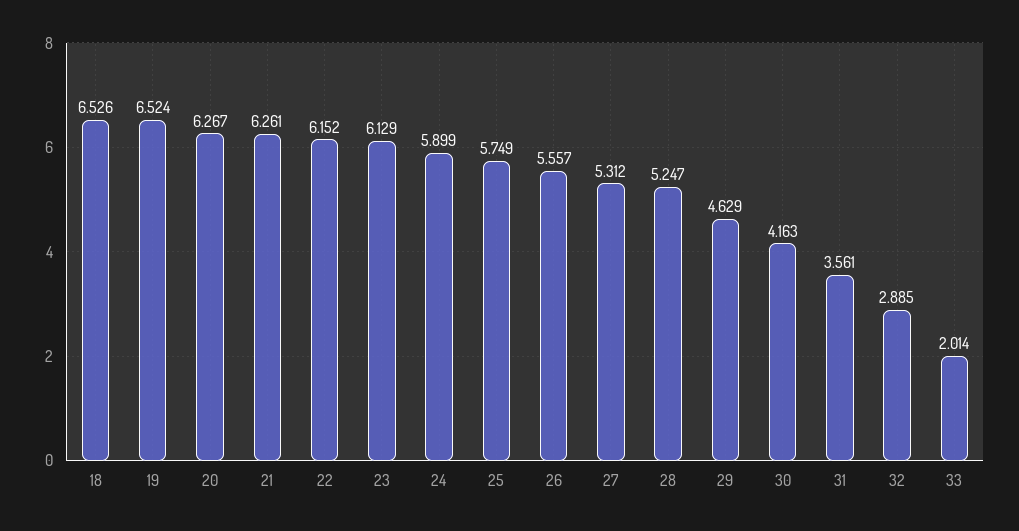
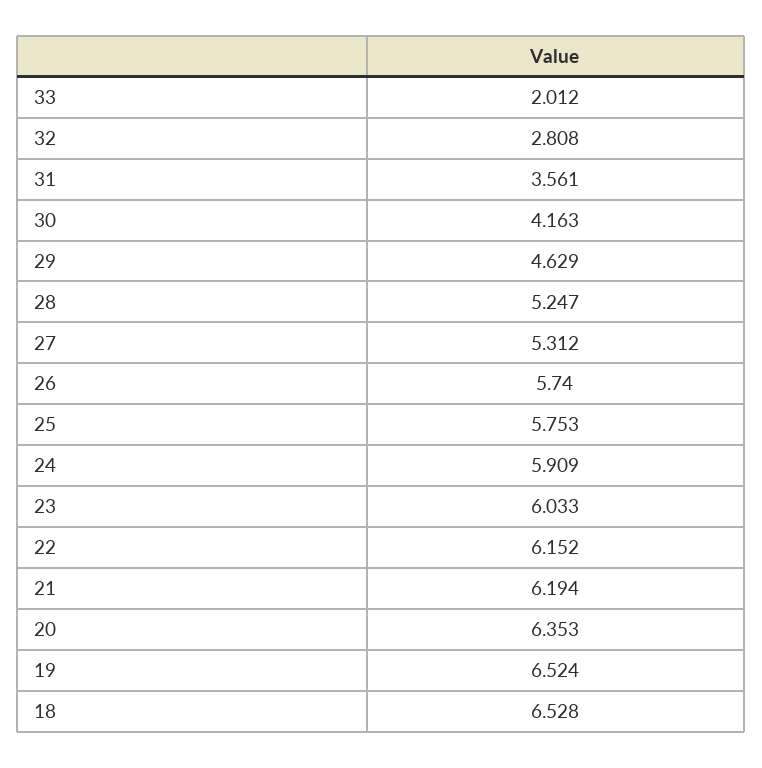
  {
-   "18": 6.526,
+   "18": 6.528,
    "19": 6.524,
-   "20": 6.267,
+   "20": 6.353,
-   "21": 6.261,
+   "21": 6.194,
    "22": 6.152,
-   "23": 6.129,
+   "23": 6.033,
-   "24": 5.899,
+   "24": 5.909,
-   "25": 5.749,
+   "25": 5.753,
-   "26": 5.557,
+   "26": 5.74,
    "27": 5.312,
    "28": 5.247,
    "29": 4.629,
    "30": 4.163,
    "31": 3.561,
-   "32": 2.885,
+   "32": 2.808,
-   "33": 2.014
+   "33": 2.012
  }

